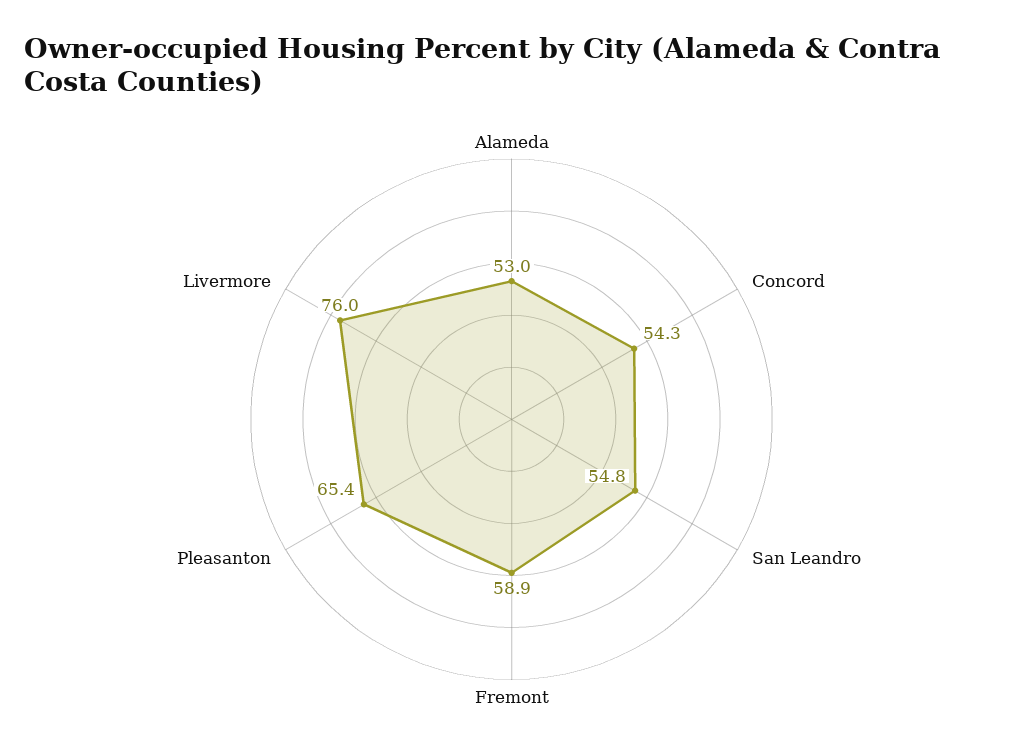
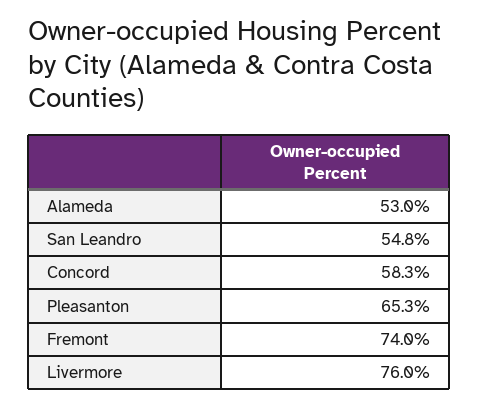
  {
    "Alameda": 53,
-   "Concord": 54.3,
+   "Concord": 58.3,
    "San Leandro": 54.8,
-   "Fremont": 58.9,
+   "Fremont": 74,
-   "Pleasanton": 65.4,
+   "Pleasanton": 65.3,
    "Livermore": 76
  }

